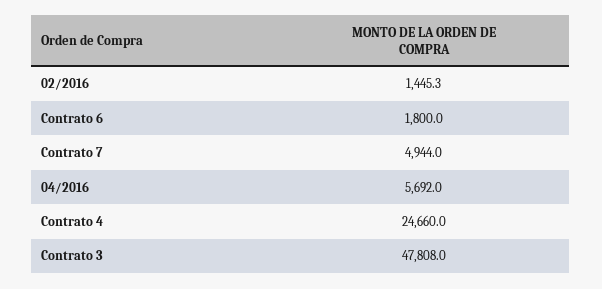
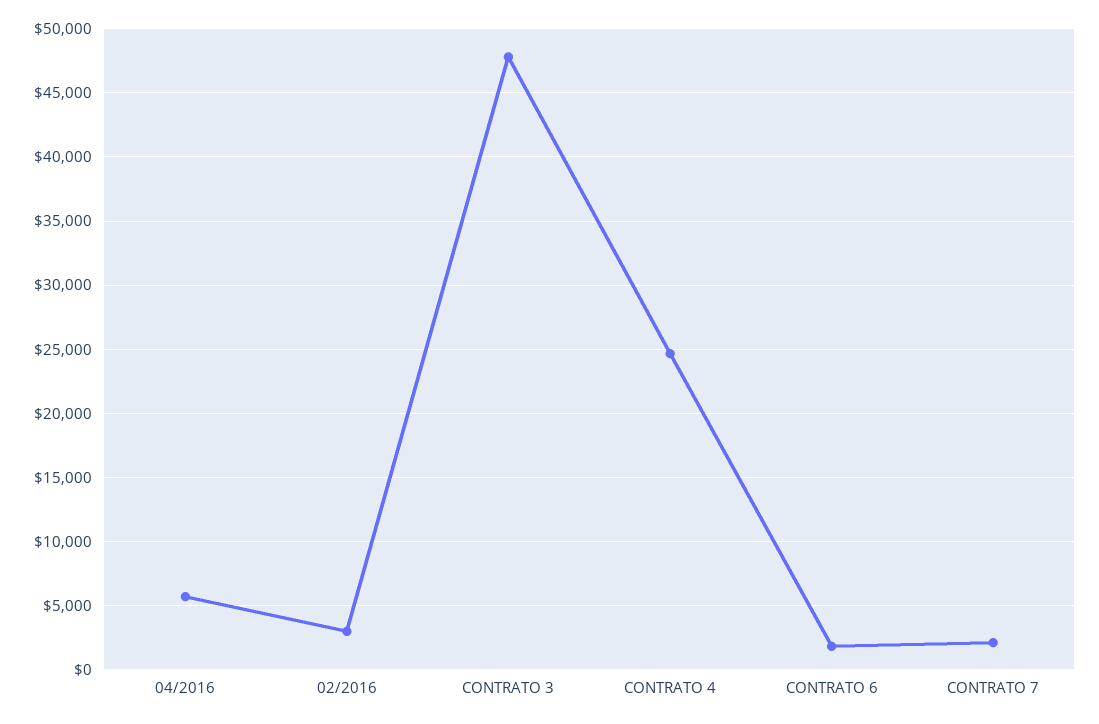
  {
-   "02/2016": 1445.3,
+   "02/2016": 3000,
    "Contrato 6": 1800,
-   "Contrato 7": 4944,
+   "Contrato 7": 2000,
    "04/2016": 5692,
    "Contrato 4": 24660,
    "Contrato 3": 47808
  }

